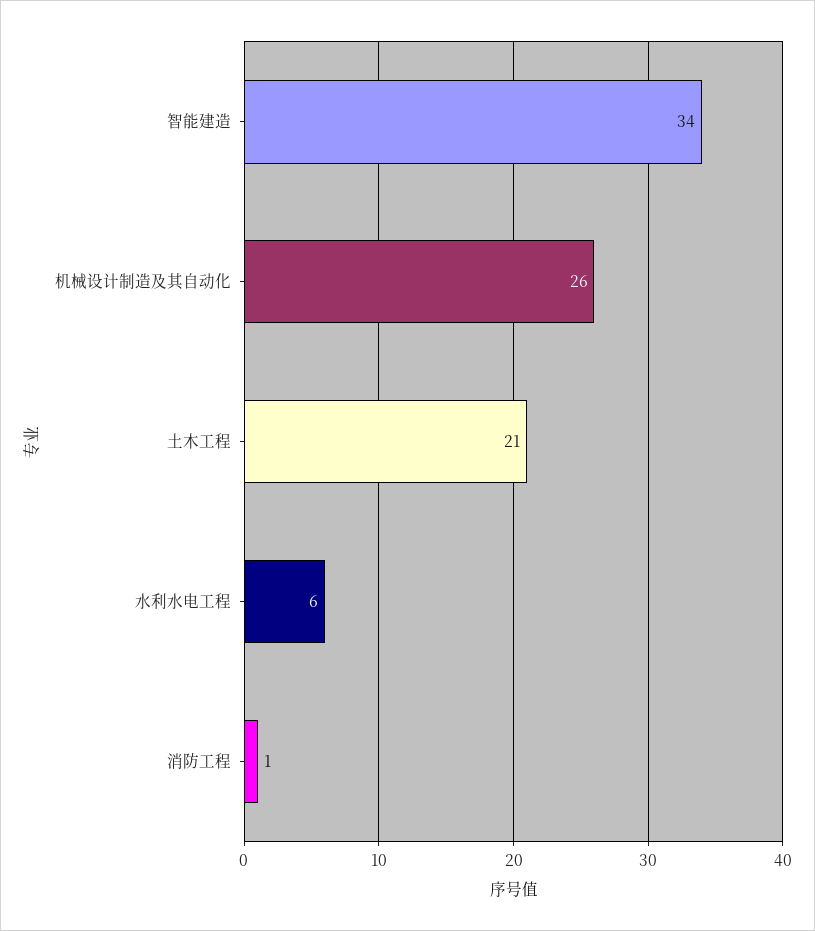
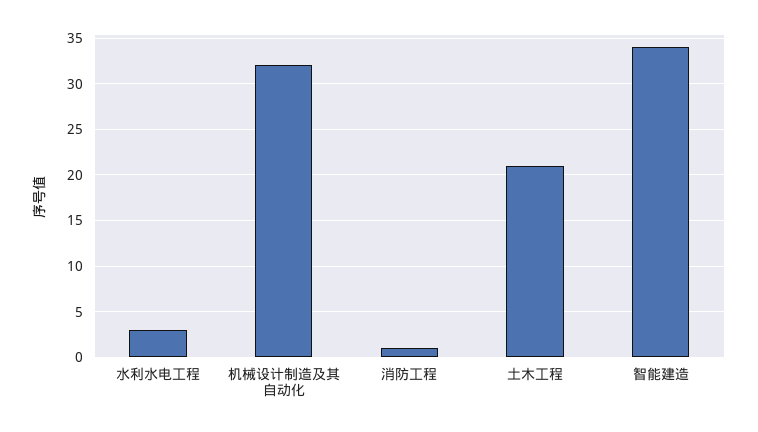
  {
    "智能建造": 34,
-   "机械设计制造及其自动化": 26,
+   "机械设计制造及其自动化": 32,
    "土木工程": 21,
-   "水利水电工程": 6,
+   "水利水电工程": 3,
    "消防工程": 1
  }

